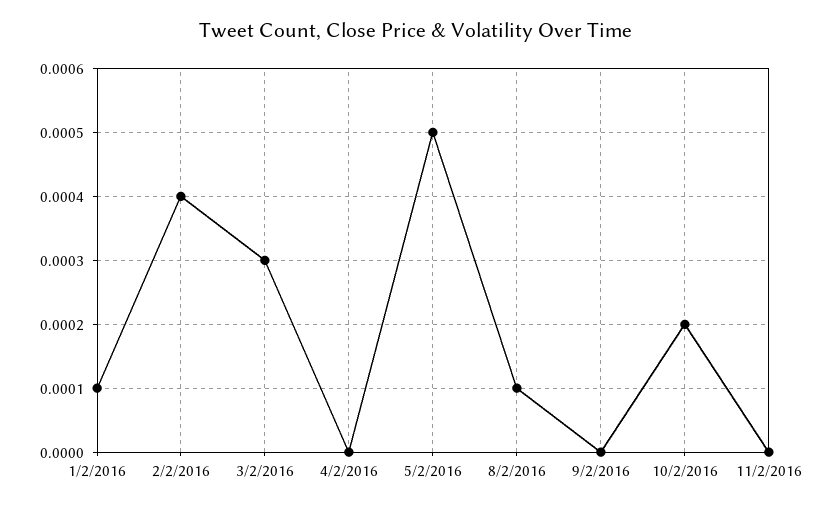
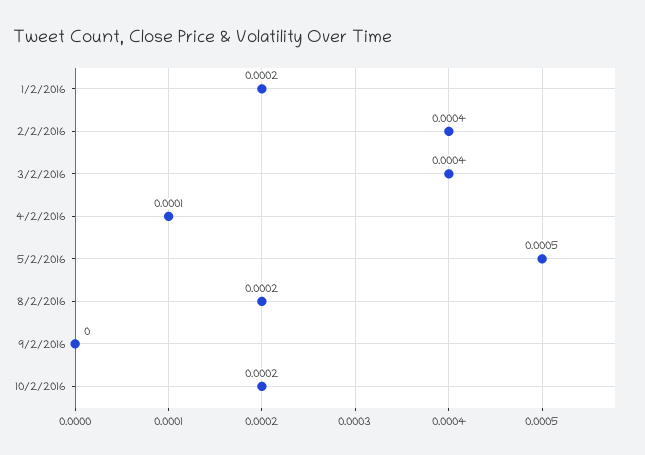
  {
-   "1/2/2016": 0.0001,
+   "1/2/2016": 0.0002,
    "2/2/2016": 0.0004,
-   "3/2/2016": 0.0003,
+   "3/2/2016": 0.0004,
-   "4/2/2016": 0,
+   "4/2/2016": 0.0001,
    "5/2/2016": 0.0005,
-   "8/2/2016": 0.0001,
+   "8/2/2016": 0.0002,
    "9/2/2016": 0,
-   "10/2/2016": 0.0002,
+   "10/2/2016": 0.0002
-   "11/2/2016": 0
  }

